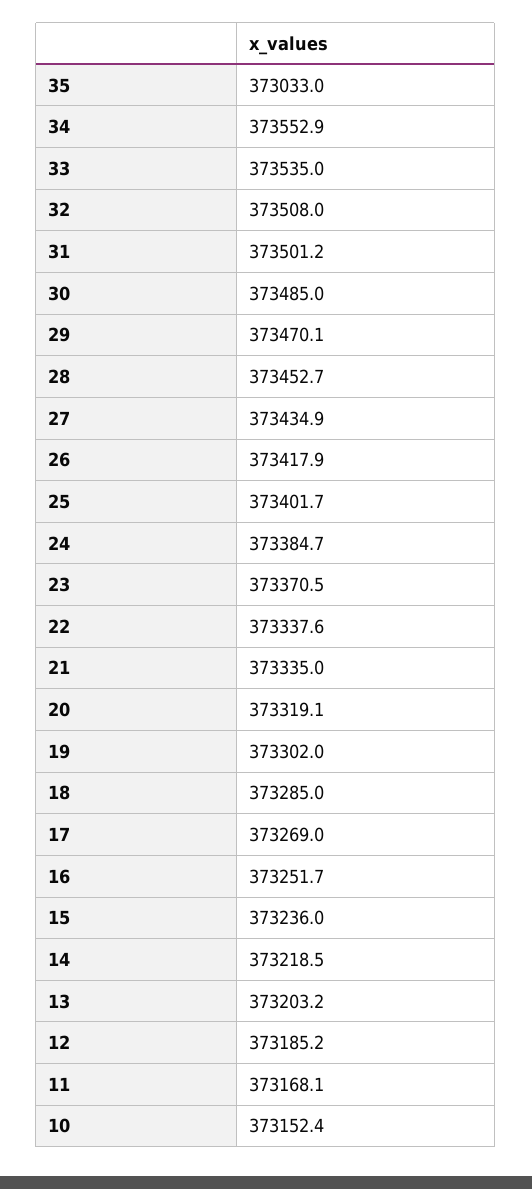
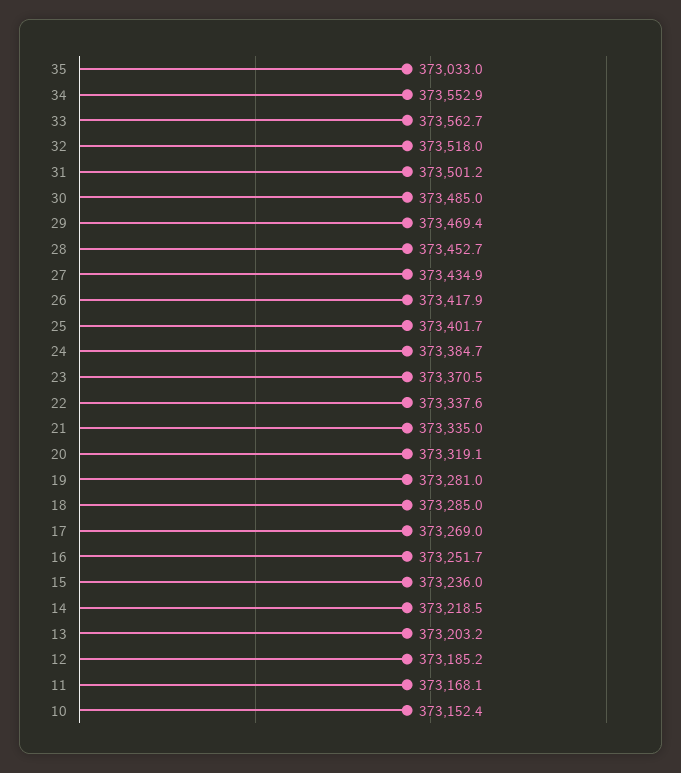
  {
    "35": 373033,
    "34": 373552.9,
-   "33": 373535,
+   "33": 373562.7,
-   "32": 373508,
+   "32": 373518,
    "31": 373501.2,
    "30": 373485,
-   "29": 373470.1,
+   "29": 373469.4,
    "28": 373452.7,
    "27": 373434.9,
    "26": 373417.9,
    "25": 373401.7,
    "24": 373384.7,
    "23": 373370.5,
    "22": 373337.6,
    "21": 373335,
    "20": 373319.1,
-   "19": 373302,
+   "19": 373281,
    "18": 373285,
    "17": 373269,
    "16": 373251.7,
    "15": 373236,
    "14": 373218.5,
    "13": 373203.2,
    "12": 373185.2,
    "11": 373168.1,
    "10": 373152.4
  }

